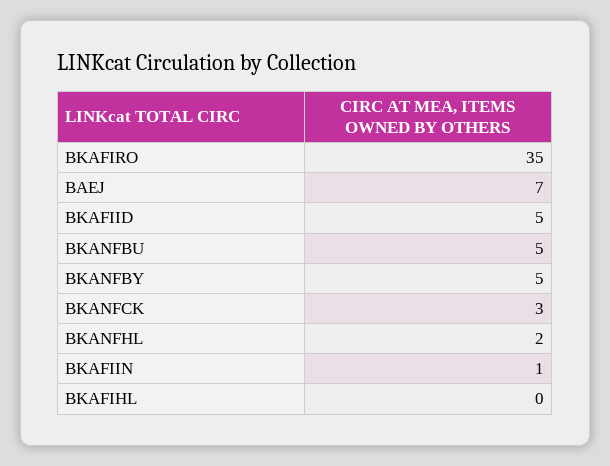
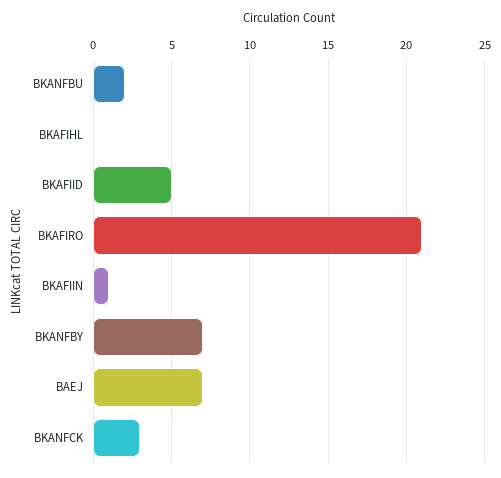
  {
-   "BKAFIRO": 35,
+   "BKAFIRO": 21,
    "BAEJ": 7,
    "BKAFIID": 5,
-   "BKANFBU": 5,
+   "BKANFBU": 2,
-   "BKANFBY": 5,
+   "BKANFBY": 7,
    "BKANFCK": 3,
-   "BKANFHL": 2,
    "BKAFIIN": 1,
    "BKAFIHL": 0
  }

